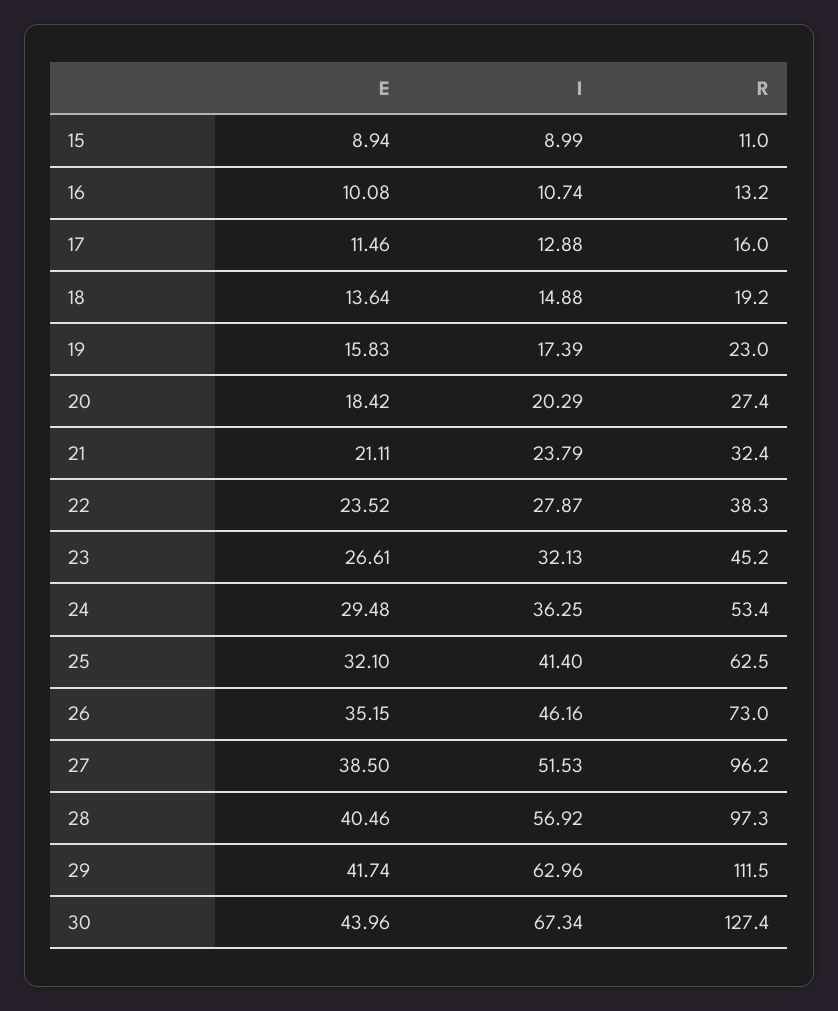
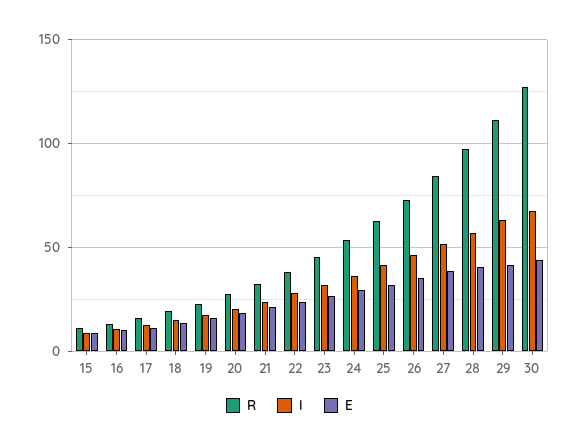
  {
    "E": {
      "15": 8.94,
      "16": 10.08,
      "17": 11.46,
      "18": 13.64,
      "19": 15.83,
      "20": 18.42,
      "21": 21.11,
      "22": 23.52,
      "23": 26.61,
      "24": 29.48,
      "25": 32.1,
      "26": 35.15,
      "27": 38.5,
      "28": 40.46,
      "29": 41.74,
      "30": 43.96
    },
    "I": {
      "15": 8.99,
      "16": 10.74,
      "17": 12.88,
      "18": 14.88,
      "19": 17.39,
      "20": 20.29,
      "21": 23.79,
      "22": 27.87,
      "23": 32.13,
      "24": 36.25,
      "25": 41.4,
      "26": 46.16,
      "27": 51.53,
      "28": 56.92,
      "29": 62.96,
      "30": 67.34
    },
    "R": {
      "15": 11,
      "16": 13.2,
      "17": 16,
      "18": 19.2,
      "19": 23,
      "20": 27.4,
      "21": 32.4,
      "22": 38.3,
      "23": 45.2,
      "24": 53.4,
      "25": 62.5,
      "26": 73,
-     "27": 96.2,
+     "27": 85,
      "28": 97.3,
      "29": 111.5,
      "30": 127.4
    }
  }

